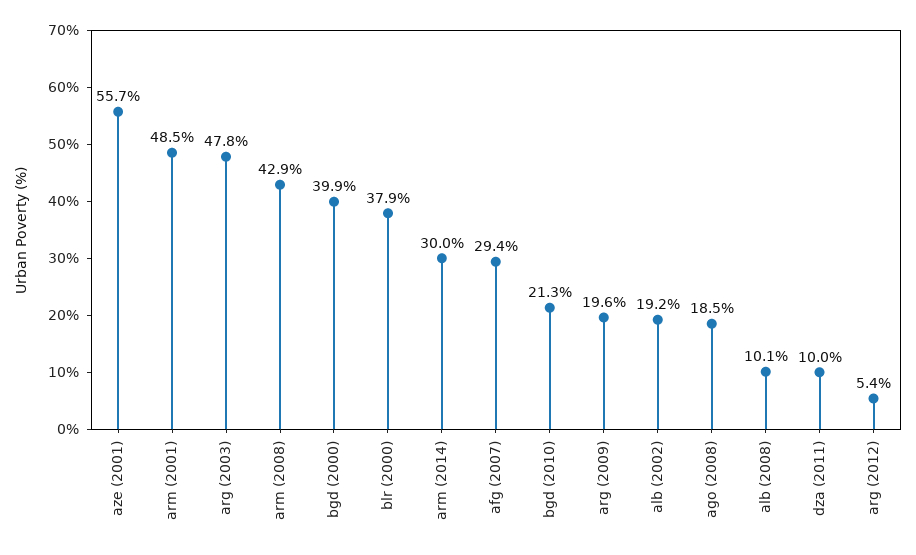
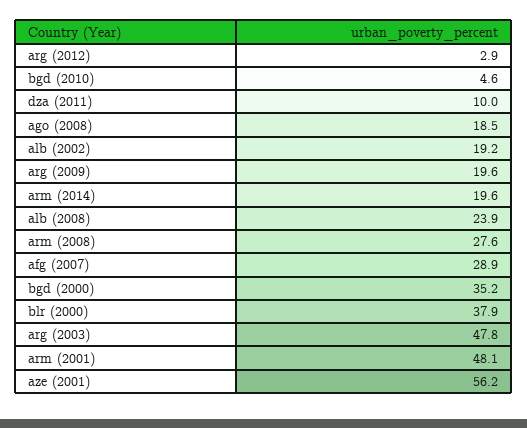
  {
-   "aze (2001)": 55.7,
+   "aze (2001)": 56.2,
-   "arm (2001)": 48.5,
+   "arm (2001)": 48.1,
    "arg (2003)": 47.8,
-   "arm (2008)": 42.9,
+   "arm (2008)": 27.6,
-   "bgd (2000)": 39.9,
+   "bgd (2000)": 35.2,
    "blr (2000)": 37.9,
-   "arm (2014)": 30,
+   "arm (2014)": 19.6,
-   "afg (2007)": 29.4,
+   "afg (2007)": 28.9,
-   "bgd (2010)": 21.3,
+   "bgd (2010)": 4.6,
    "arg (2009)": 19.6,
    "alb (2002)": 19.2,
    "ago (2008)": 18.5,
-   "alb (2008)": 10.1,
+   "alb (2008)": 23.9,
    "dza (2011)": 10,
-   "arg (2012)": 5.4
+   "arg (2012)": 2.9
  }

